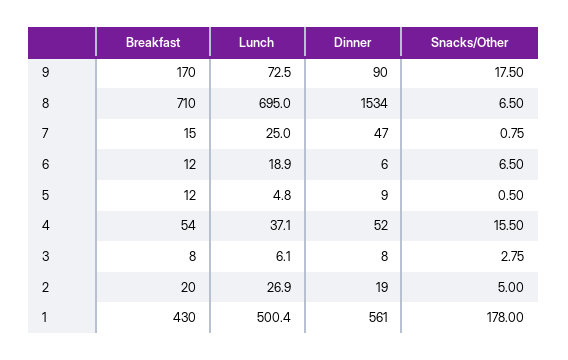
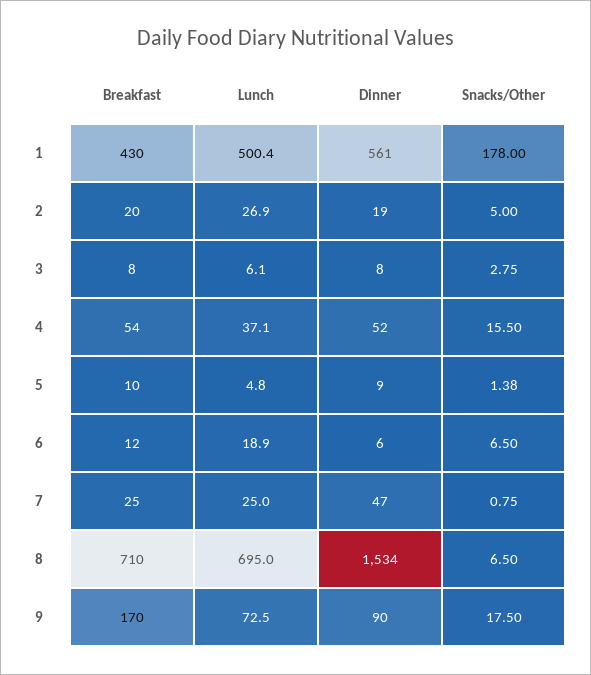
  {
    "Breakfast": {
      "9": 170,
      "8": 710,
-     "7": 15,
+     "7": 25,
      "6": 12,
-     "5": 12,
+     "5": 10,
      "4": 54,
      "3": 8,
      "2": 20,
      "1": 430
    },
    "Lunch": {
      "9": 72.5,
      "8": 695,
      "7": 25,
      "6": 18.9,
      "5": 4.8,
      "4": 37.1,
      "3": 6.1,
      "2": 26.9,
      "1": 500.4
    },
    "Dinner": {
      "9": 90,
      "8": 1534,
      "7": 47,
      "6": 6,
      "5": 9,
      "4": 52,
      "3": 8,
      "2": 19,
      "1": 561
    },
    "Snacks/Other": {
      "9": 17.5,
      "8": 6.5,
      "7": 0.75,
      "6": 6.5,
-     "5": 0.5,
+     "5": 1.38,
      "4": 15.5,
      "3": 2.75,
      "2": 5,
      "1": 178
    }
  }

